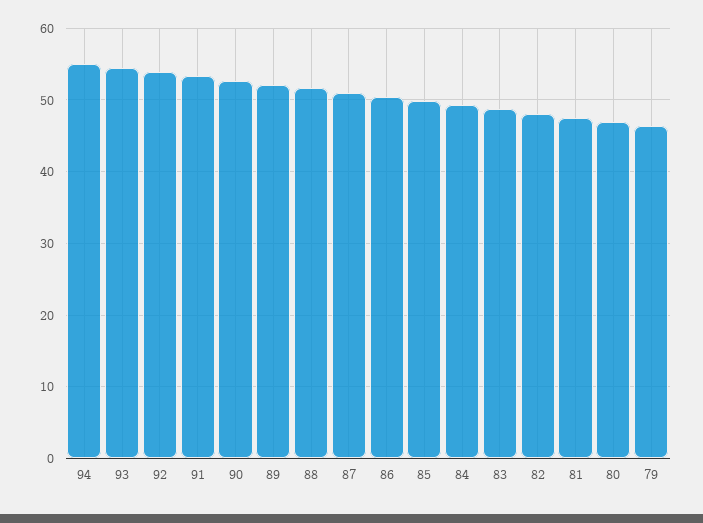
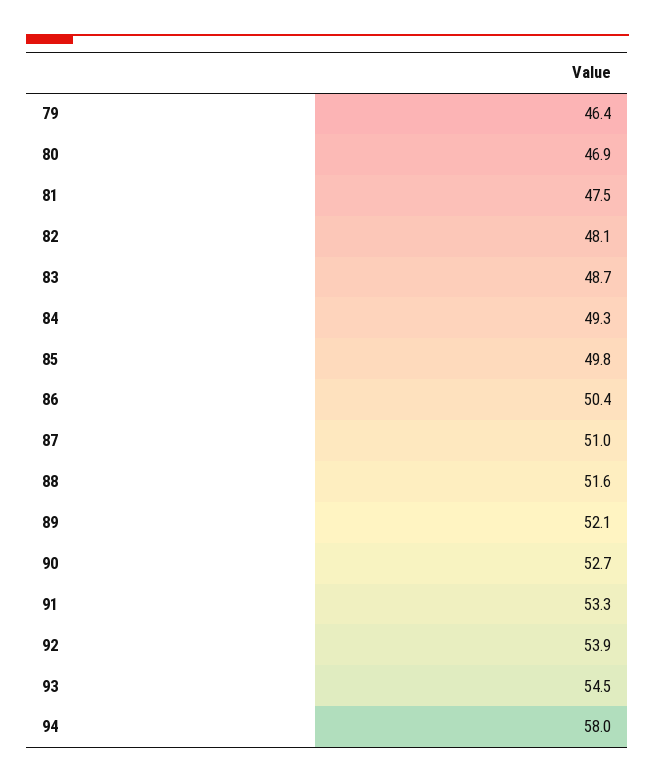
  {
-   "94": 55,
+   "94": 58,
    "93": 54.5,
    "92": 53.9,
    "91": 53.3,
    "90": 52.7,
    "89": 52.1,
    "88": 51.6,
    "87": 51,
    "86": 50.4,
    "85": 49.8,
    "84": 49.3,
    "83": 48.7,
    "82": 48.1,
    "81": 47.5,
    "80": 46.9,
    "79": 46.4
  }

